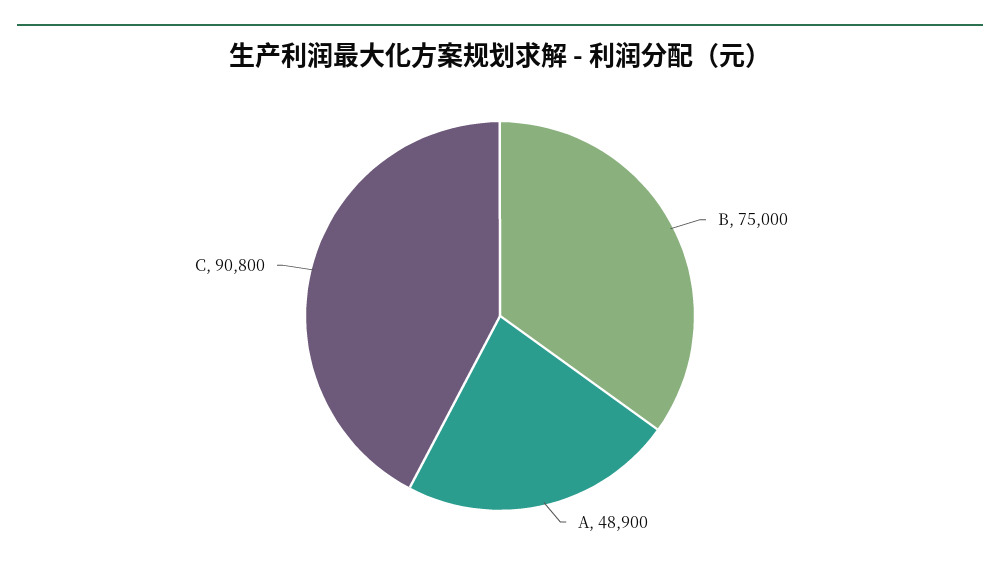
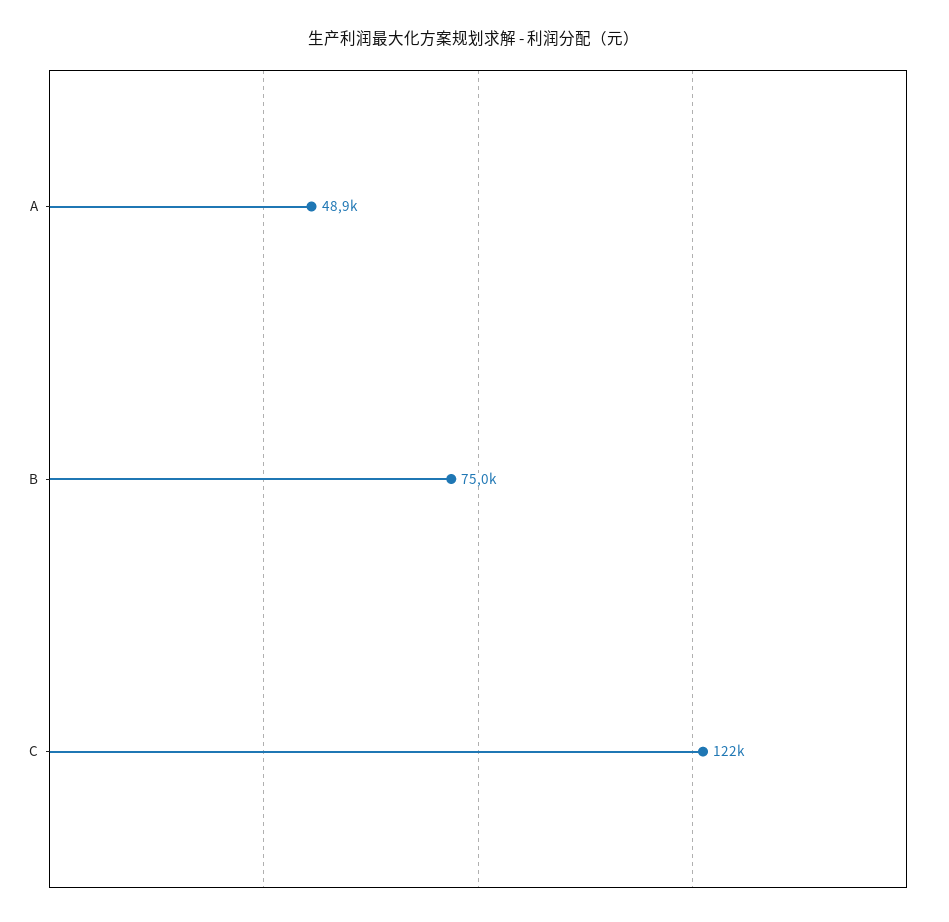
  {
    "B": 75000,
    "A": 48900,
-   "C": 90800
+   "C": 122000
  }

